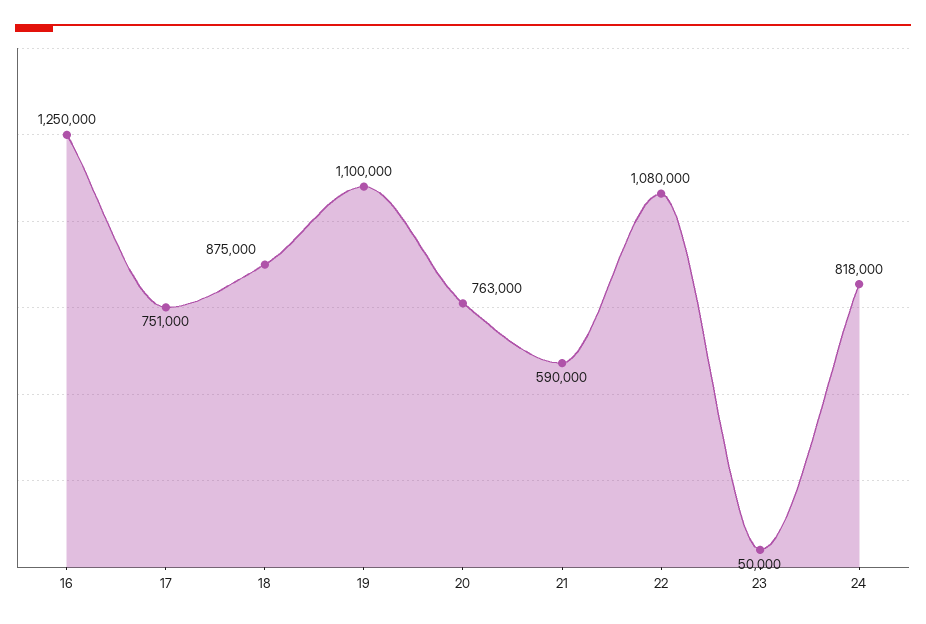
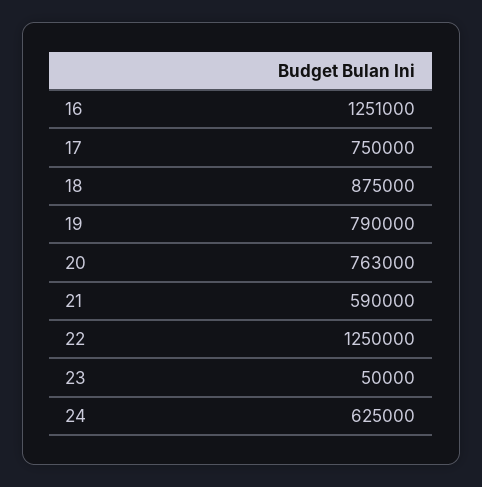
  {
-   "16": 1250000,
+   "16": 1251000,
-   "17": 751000,
+   "17": 750000,
    "18": 875000,
-   "19": 1100000,
+   "19": 790000,
    "20": 763000,
    "21": 590000,
-   "22": 1080000,
+   "22": 1250000,
    "23": 50000,
-   "24": 818000
+   "24": 625000
  }

